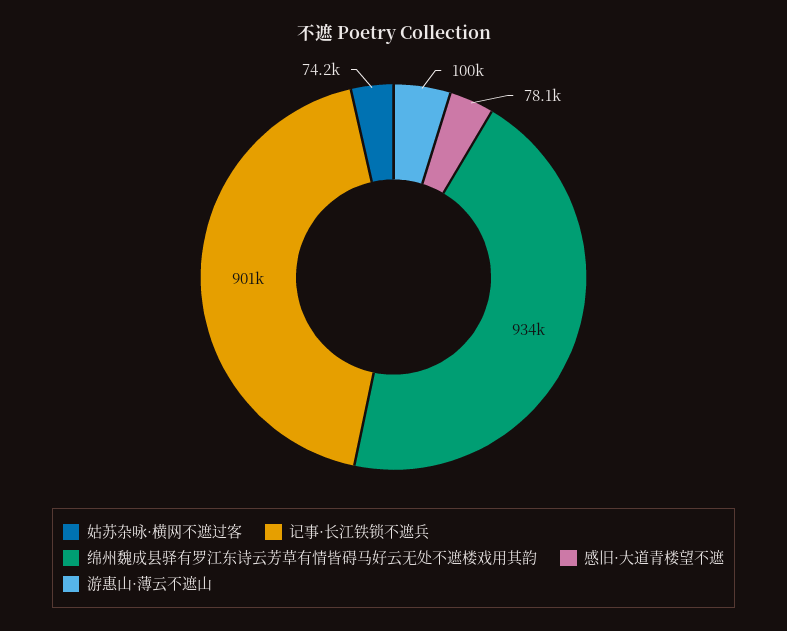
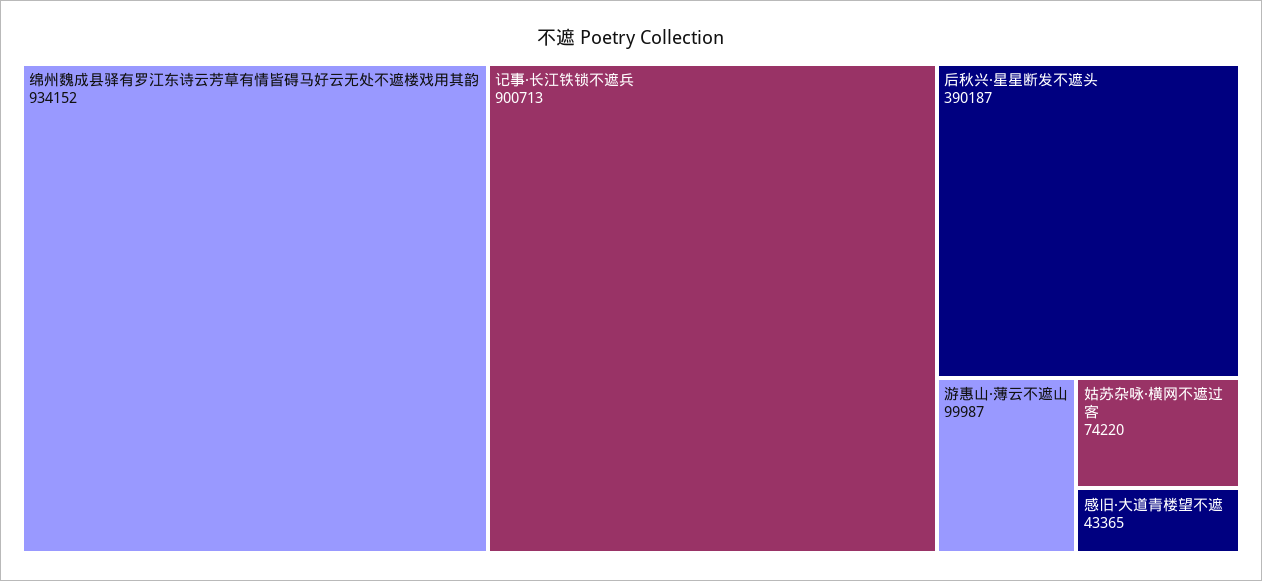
  {
    "姑苏杂咏·横网不遮过客": 74220,
    "记事·长江铁锁不遮兵": 900713,
    "绵州魏成县驿有罗江东诗云芳草有情皆碍马好云无处不遮楼戏用其韵": 934152,
-   "感旧·大道青楼望不遮": 78100,
+   "感旧·大道青楼望不遮": 43365,
-   "游惠山·薄云不遮山": 99987
+   "游惠山·薄云不遮山": 99987,
+   "后秋兴·星星断发不遮头": 390187
  }

